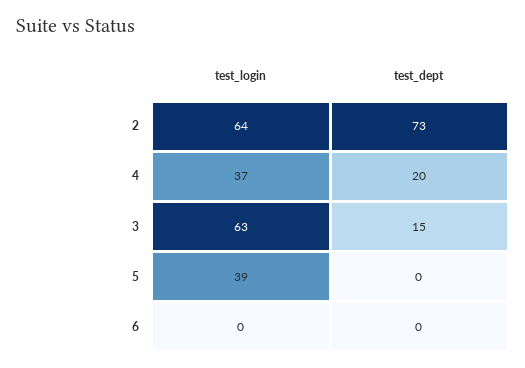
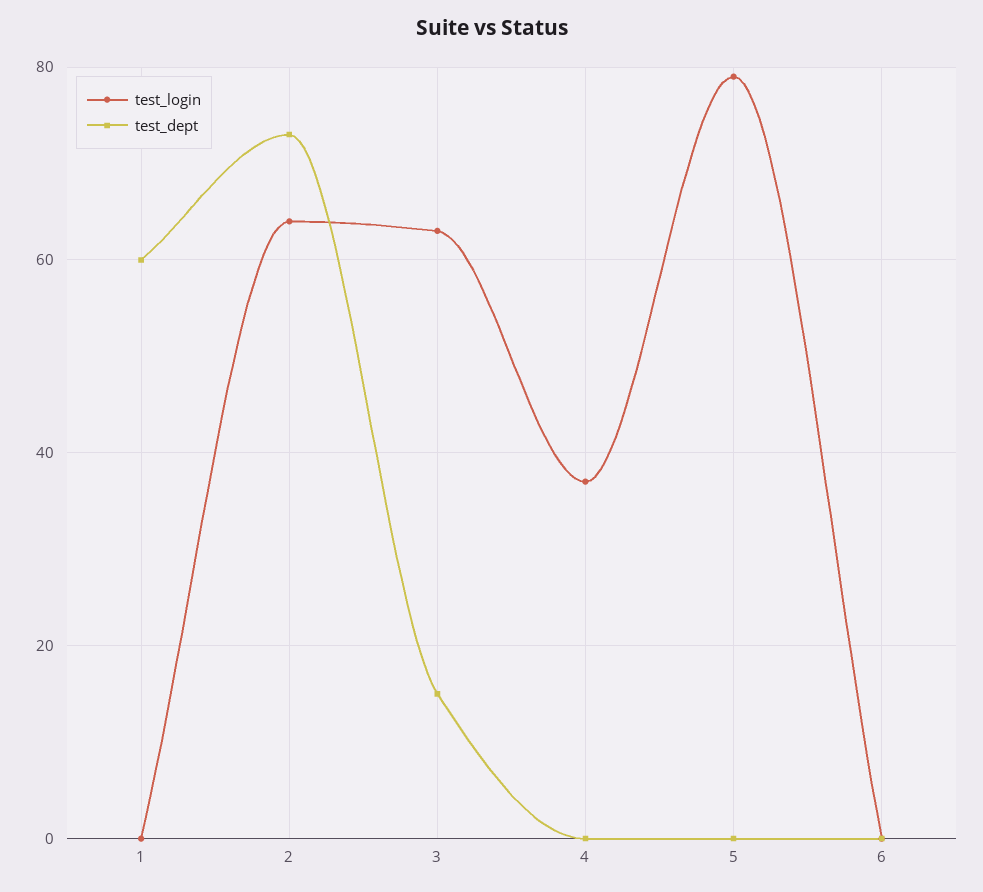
  {
    "test_login": {
      "2": 64,
      "4": 37,
      "3": 63,
-     "5": 39,
+     "5": 80,
-     "6": 0
+     "6": 0,
+     "1": 0
    },
    "test_dept": {
      "2": 73,
-     "4": 20,
+     "4": 0,
      "3": 15,
      "5": 0,
-     "6": 0
+     "6": 0,
+     "1": 60
    }
  }

